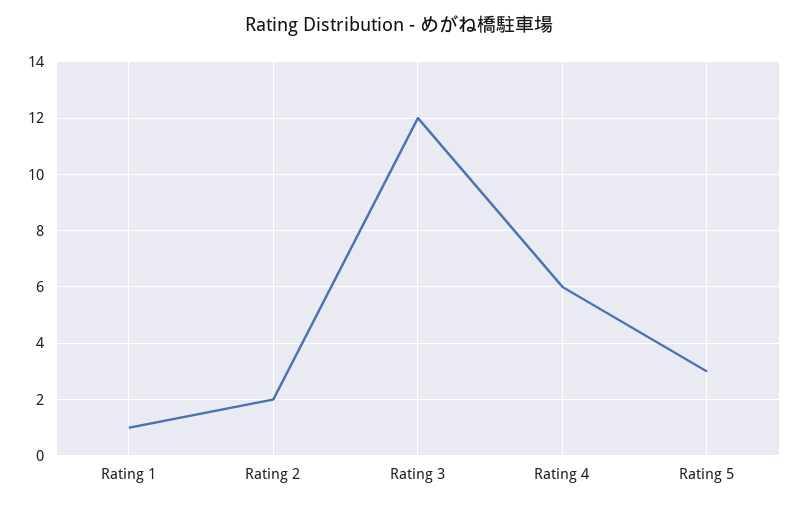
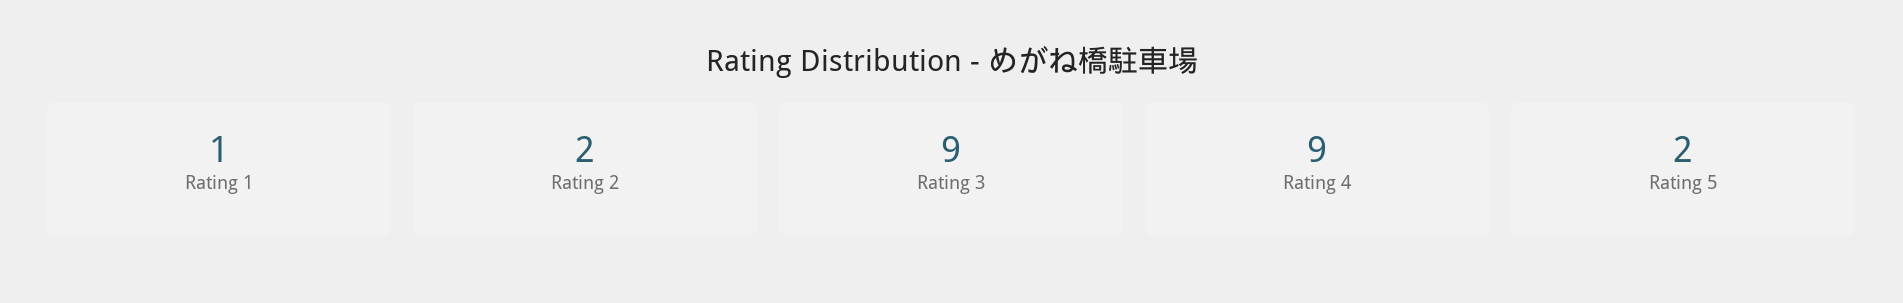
  {
    "Rating 1": 1,
    "Rating 2": 2,
-   "Rating 3": 12,
+   "Rating 3": 9,
-   "Rating 4": 6,
+   "Rating 4": 9,
-   "Rating 5": 3
+   "Rating 5": 2
  }

